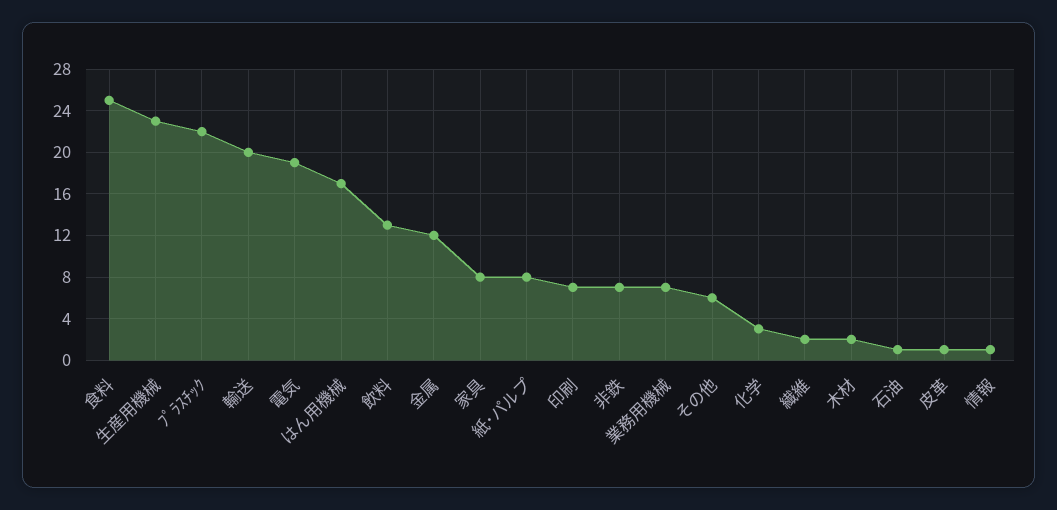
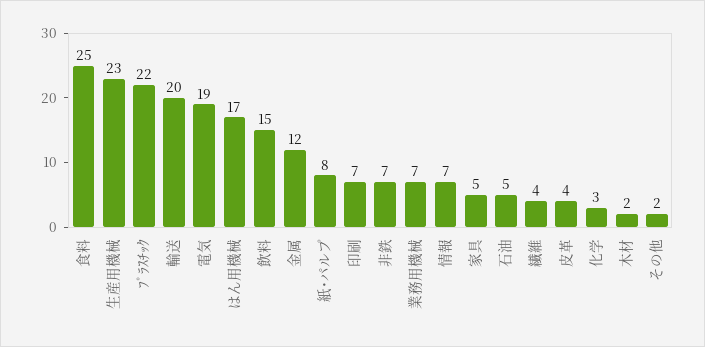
  {
    "食料": 25,
    "生産用機械": 23,
    "ﾌﾟﾗｽﾁｯｸ": 22,
    "輸送": 20,
    "電気": 19,
    "はん用機械": 17,
-   "飲料": 13,
+   "飲料": 15,
    "金属": 12,
-   "家具": 8,
+   "家具": 5,
    "紙･パルプ": 8,
    "印刷": 7,
    "非鉄": 7,
    "業務用機械": 7,
-   "その他": 6,
+   "その他": 2,
    "化学": 3,
-   "繊維": 2,
+   "繊維": 4,
    "木材": 2,
-   "石油": 1,
+   "石油": 5,
-   "皮革": 1,
+   "皮革": 4,
-   "情報": 1
+   "情報": 7
  }

